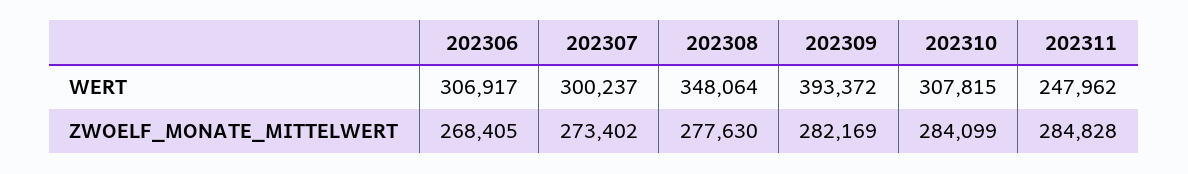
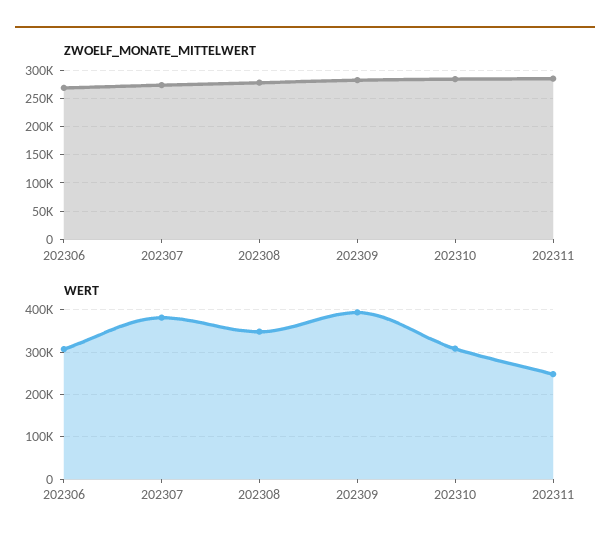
  {
    "WERT": {
      "202306": 306917,
-     "202307": 300237,
+     "202307": 380000,
      "202308": 348064,
      "202309": 393372,
      "202310": 307815,
      "202311": 247962
    },
    "ZWOELF_MONATE_MITTELWERT": {
      "202306": 268405,
      "202307": 273402,
      "202308": 277630,
      "202309": 282169,
      "202310": 284099,
      "202311": 284828
    }
  }

